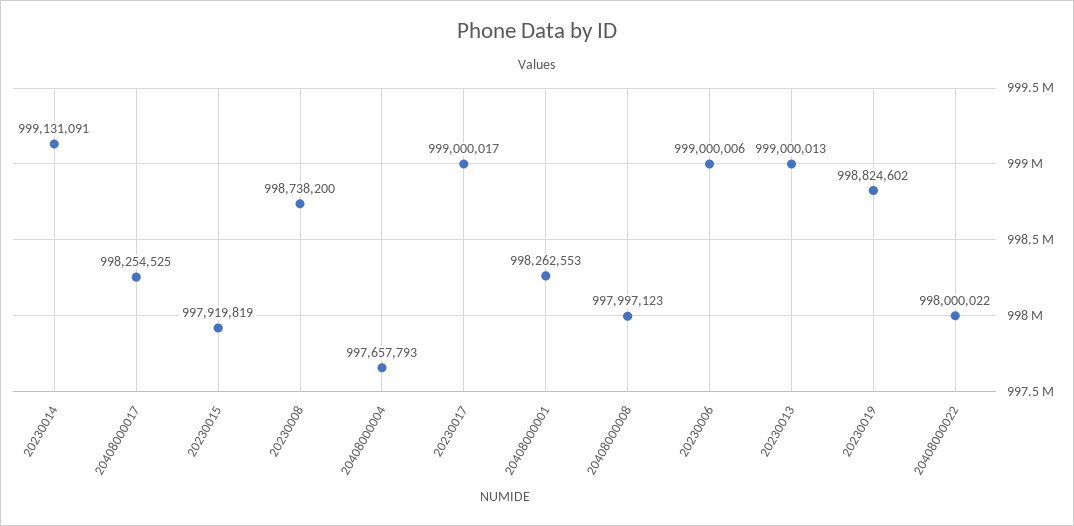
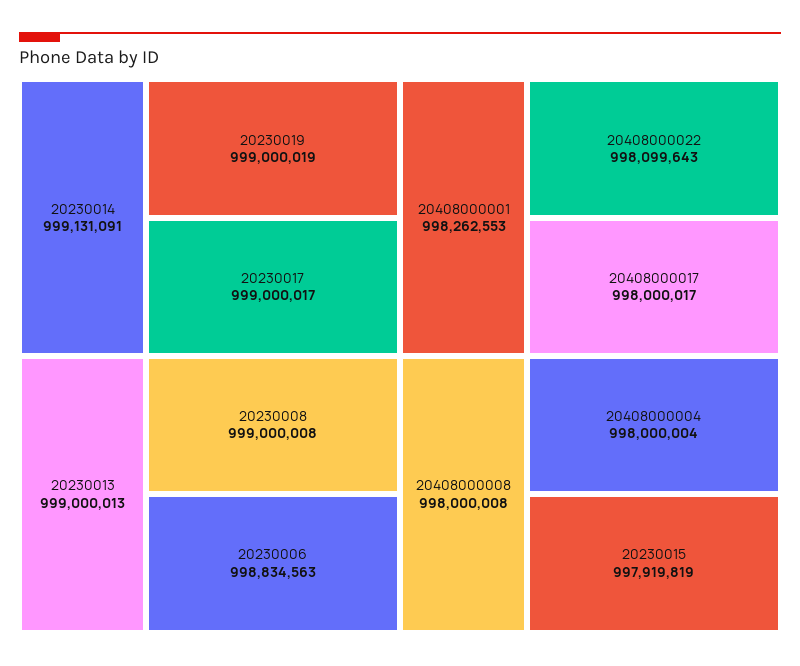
  {
    "20230014": 999131091,
-   "20408000017": 998254525,
+   "20408000017": 998000017,
    "20230015": 997919819,
-   "20230008": 998738200,
+   "20230008": 999000008,
-   "20408000004": 997657793,
+   "20408000004": 998000004,
    "20230017": 999000017,
    "20408000001": 998262553,
-   "20408000008": 997997123,
+   "20408000008": 998000008,
-   "20230006": 999000006,
+   "20230006": 998834563,
    "20230013": 999000013,
-   "20230019": 998824602,
+   "20230019": 999000019,
-   "20408000022": 998000022
+   "20408000022": 998099643
  }

